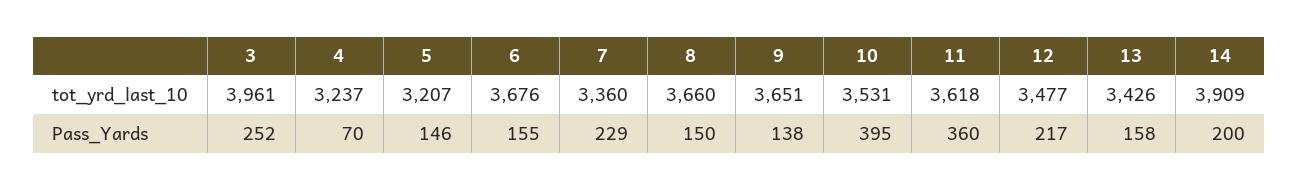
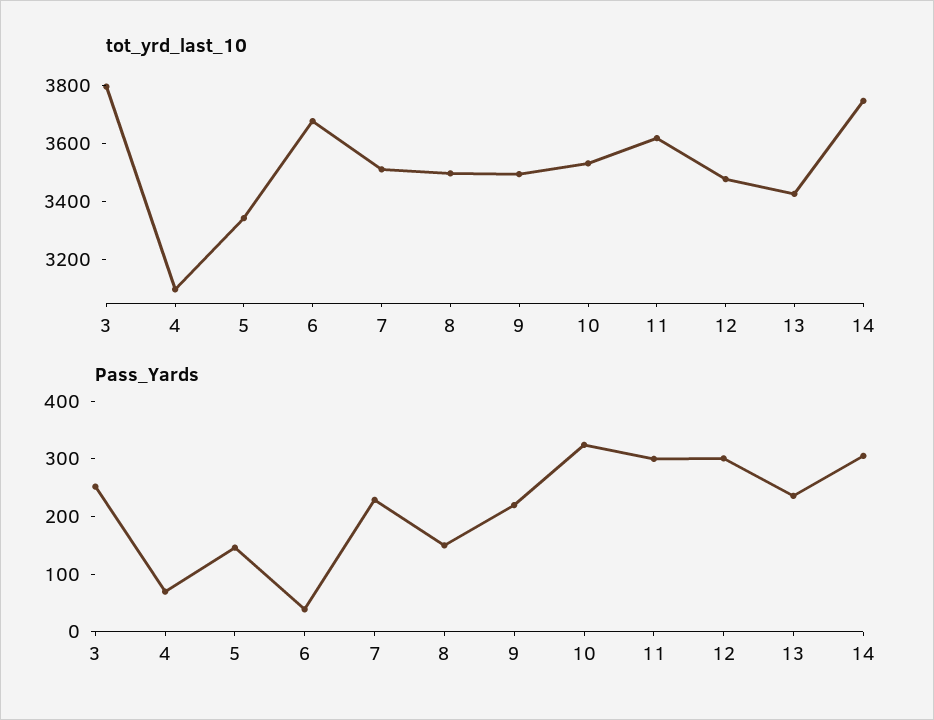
  {
    "tot_yrd_last_10": {
-     "3": 3961,
+     "3": 3800,
-     "4": 3237,
+     "4": 3100,
-     "5": 3207,
+     "5": 3350,
      "6": 3676,
-     "7": 3360,
+     "7": 3500,
-     "8": 3660,
+     "8": 3500,
-     "9": 3651,
+     "9": 3500,
      "10": 3531,
      "11": 3618,
      "12": 3477,
      "13": 3426,
-     "14": 3909
+     "14": 3750
    },
    "Pass_Yards": {
      "3": 252,
      "4": 70,
      "5": 146,
-     "6": 155,
+     "6": 40,
      "7": 229,
      "8": 150,
-     "9": 138,
+     "9": 220,
-     "10": 395,
+     "10": 320,
-     "11": 360,
+     "11": 300,
-     "12": 217,
+     "12": 300,
-     "13": 158,
+     "13": 240,
-     "14": 200
+     "14": 300
    }
  }

